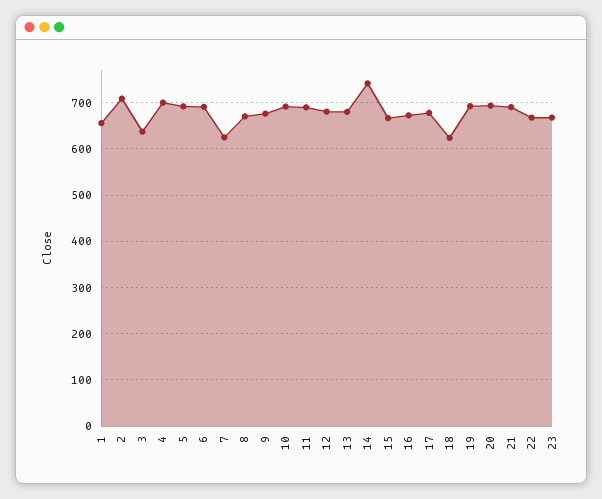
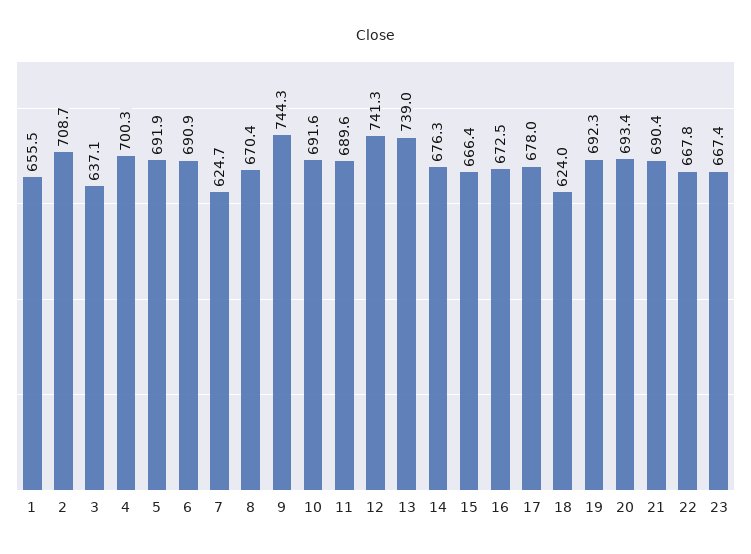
  {
    "1": 655.5,
    "2": 708.7,
    "3": 637.1,
    "4": 700.3,
    "5": 691.9,
    "6": 690.9,
    "7": 624.7,
    "8": 670.4,
-   "9": 680,
+   "9": 744.3,
    "10": 691.6,
    "11": 689.6,
-   "12": 680,
+   "12": 741.3,
-   "13": 680,
+   "13": 739,
-   "14": 740,
+   "14": 676.3,
    "15": 666.4,
    "16": 672.5,
    "17": 678,
    "18": 624,
    "19": 692.3,
    "20": 693.4,
    "21": 690.4,
    "22": 667.8,
    "23": 667.4
  }

